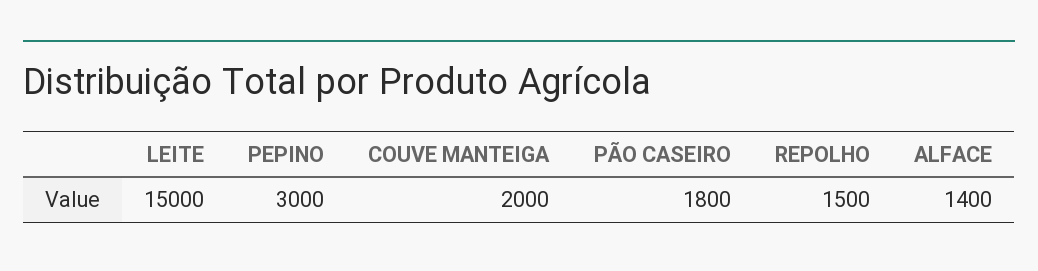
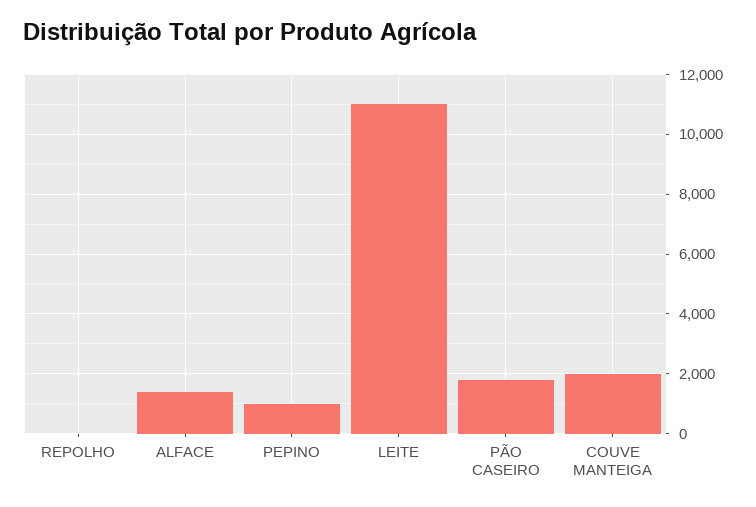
  {
-   "LEITE": 15000,
+   "LEITE": 11000,
-   "PEPINO": 3000,
+   "PEPINO": 1000,
    "COUVE MANTEIGA": 2000,
    "PÃO CASEIRO": 1800,
-   "REPOLHO": 1500,
+   "REPOLHO": 0,
    "ALFACE": 1400
  }

